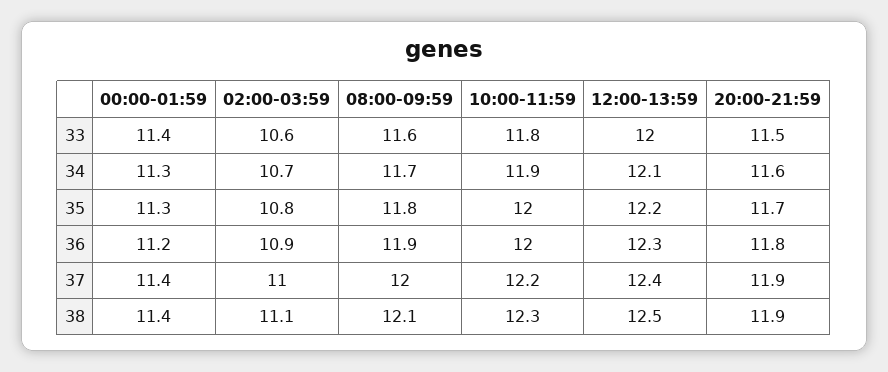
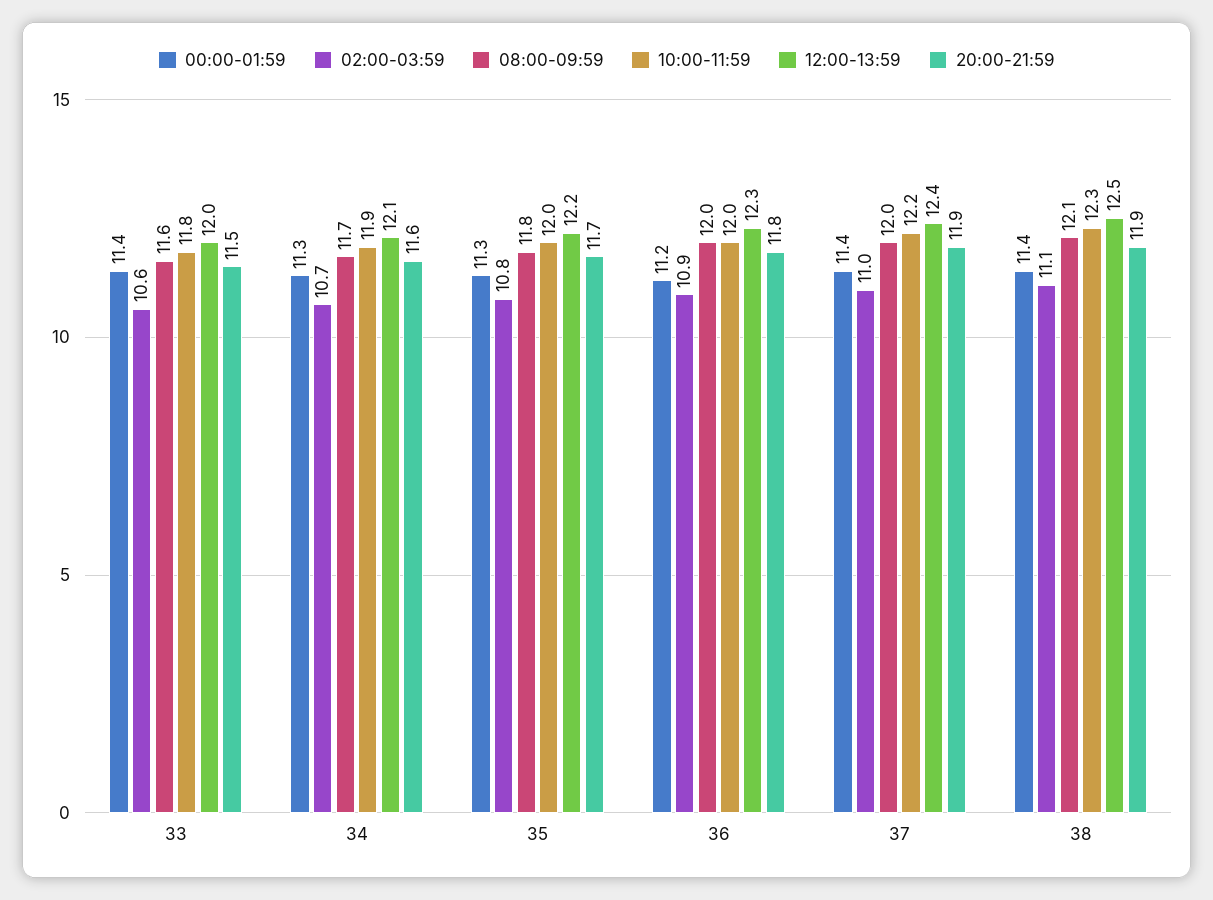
  {
    "00:00-01:59": {
      "33": 11.4,
      "34": 11.3,
      "35": 11.3,
      "36": 11.2,
      "37": 11.4,
      "38": 11.4
    },
    "02:00-03:59": {
      "33": 10.6,
      "34": 10.7,
      "35": 10.8,
      "36": 10.9,
      "37": 11,
      "38": 11.1
    },
    "08:00-09:59": {
      "33": 11.6,
      "34": 11.7,
      "35": 11.8,
-     "36": 11.9,
+     "36": 12,
      "37": 12,
      "38": 12.1
    },
    "10:00-11:59": {
      "33": 11.8,
      "34": 11.9,
      "35": 12,
      "36": 12,
      "37": 12.2,
      "38": 12.3
    },
    "12:00-13:59": {
      "33": 12,
      "34": 12.1,
      "35": 12.2,
      "36": 12.3,
      "37": 12.4,
      "38": 12.5
    },
    "20:00-21:59": {
      "33": 11.5,
      "34": 11.6,
      "35": 11.7,
      "36": 11.8,
      "37": 11.9,
      "38": 11.9
    }
  }

